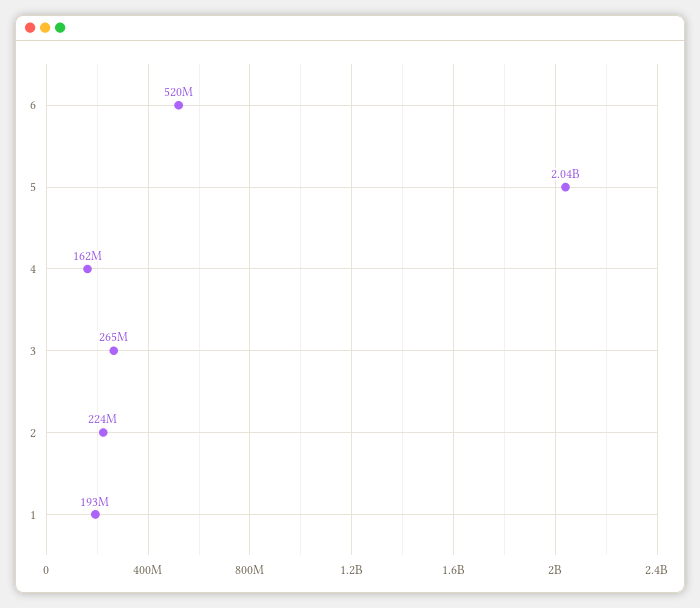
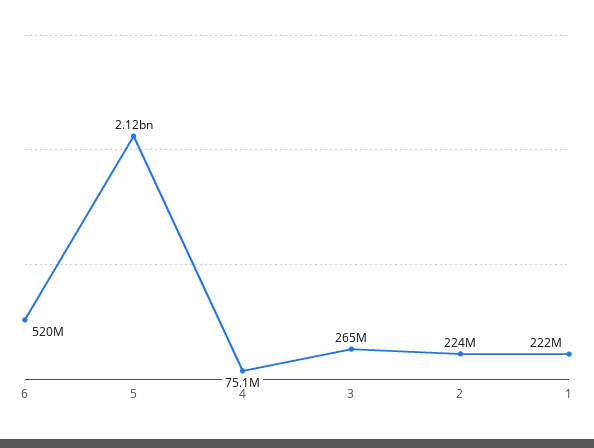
  {
    "6": 520000000,
-   "5": 2040000000,
+   "5": 2120000000,
-   "4": 162000000,
+   "4": 75100000,
    "3": 265000000,
    "2": 224000000,
-   "1": 193000000
+   "1": 222000000
  }

